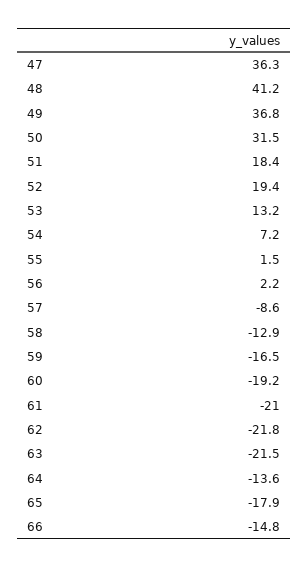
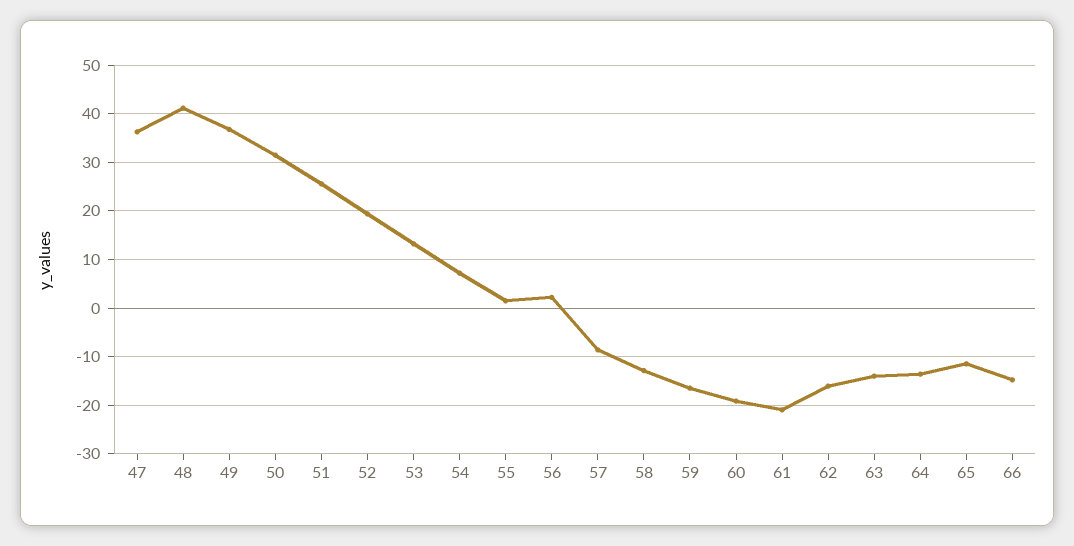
  {
    "47": 36.3,
    "48": 41.2,
    "49": 36.8,
    "50": 31.5,
-   "51": 18.4,
+   "51": 26,
    "52": 19.4,
    "53": 13.2,
    "54": 7.2,
    "55": 1.5,
    "56": 2.2,
    "57": -8.6,
    "58": -12.9,
    "59": -16.5,
    "60": -19.2,
    "61": -21,
-   "62": -21.8,
+   "62": -16,
-   "63": -21.5,
+   "63": -14,
    "64": -13.6,
-   "65": -17.9,
+   "65": -12,
    "66": -14.8
  }

